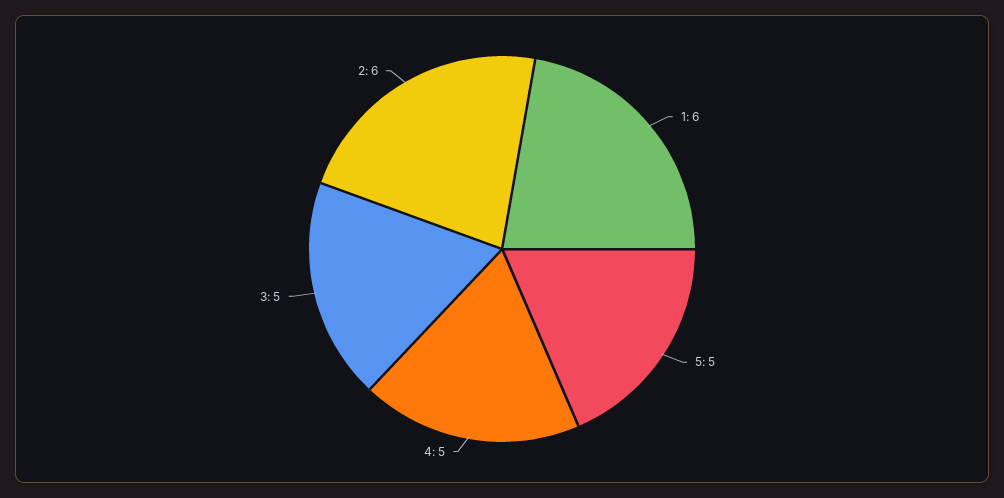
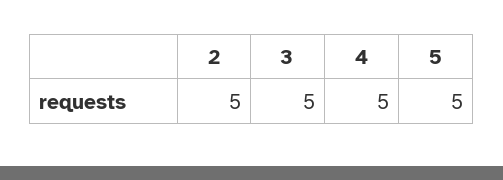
  {
-   "1": 6,
    "5": 5,
    "4": 5,
    "3": 5,
-   "2": 6
+   "2": 5
  }

